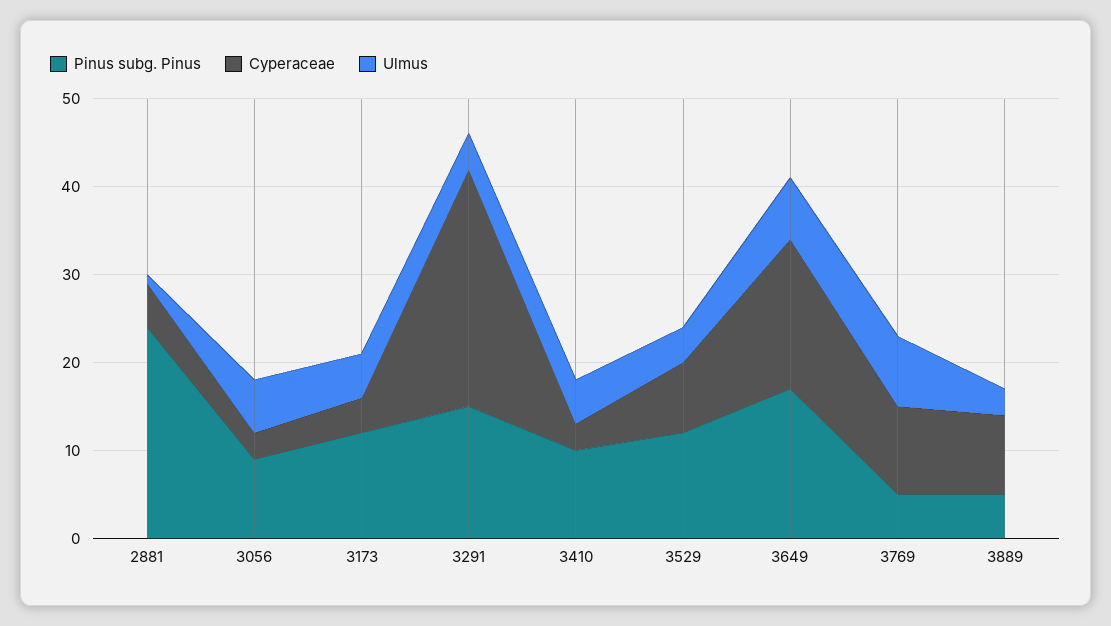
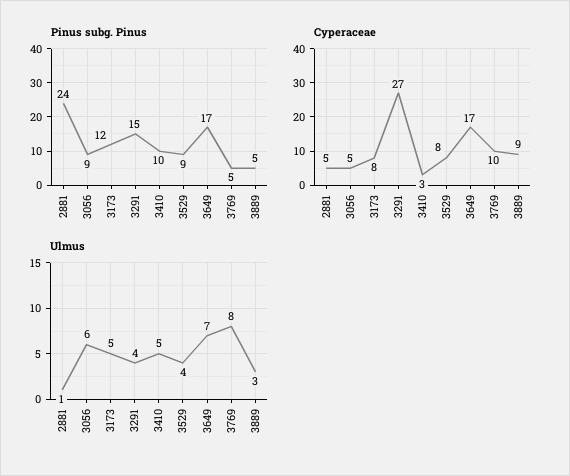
  {
    "Pinus subg. Pinus": {
      "2881": 24,
      "3056": 9,
      "3173": 12,
      "3291": 15,
      "3410": 10,
-     "3529": 12,
+     "3529": 9,
      "3649": 17,
      "3769": 5,
      "3889": 5
    },
    "Cyperaceae": {
      "2881": 5,
-     "3056": 3,
+     "3056": 5,
-     "3173": 4,
+     "3173": 8,
      "3291": 27,
      "3410": 3,
      "3529": 8,
      "3649": 17,
      "3769": 10,
      "3889": 9
    },
    "Ulmus": {
      "2881": 1,
      "3056": 6,
      "3173": 5,
      "3291": 4,
      "3410": 5,
      "3529": 4,
      "3649": 7,
      "3769": 8,
      "3889": 3
    }
  }

